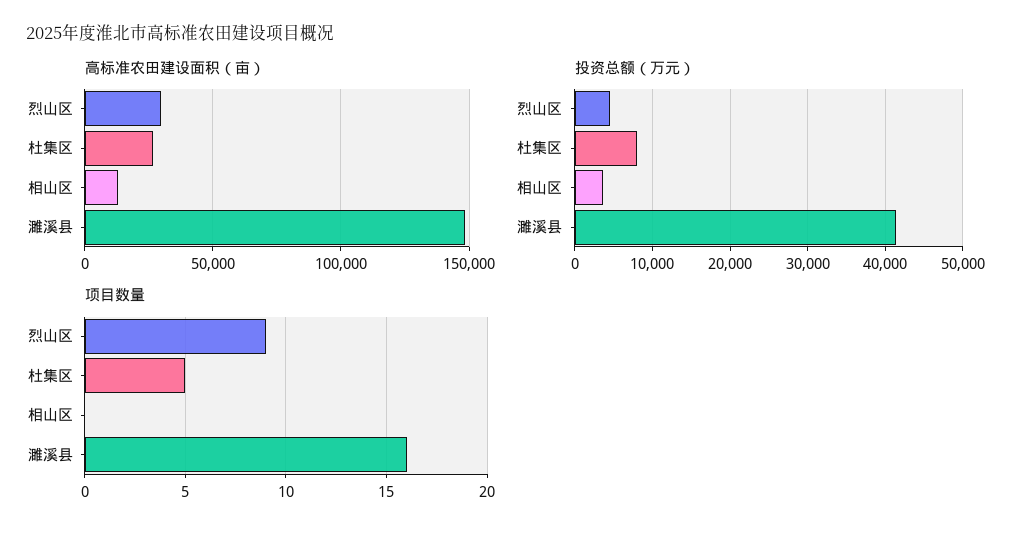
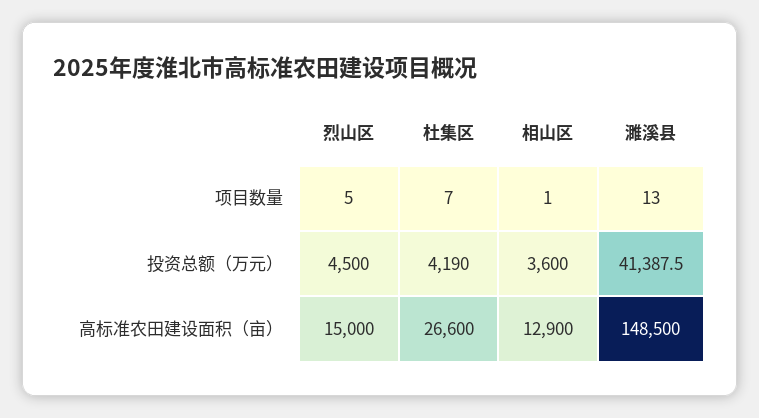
  {
    "高标准农田建设面积（亩）": {
-     "烈山区": 30000,
+     "烈山区": 15000,
      "杜集区": 26600,
      "相山区": 12900,
      "濉溪县": 148500
    },
    "投资总额（万元）": {
      "烈山区": 4500,
-     "杜集区": 8000,
+     "杜集区": 4190,
      "相山区": 3600,
      "濉溪县": 41387.5
    },
    "项目数量": {
-     "烈山区": 9,
+     "烈山区": 5,
-     "杜集区": 5,
+     "杜集区": 7,
-     "相山区": 0,
+     "相山区": 1,
-     "濉溪县": 16
+     "濉溪县": 13
    }
  }

